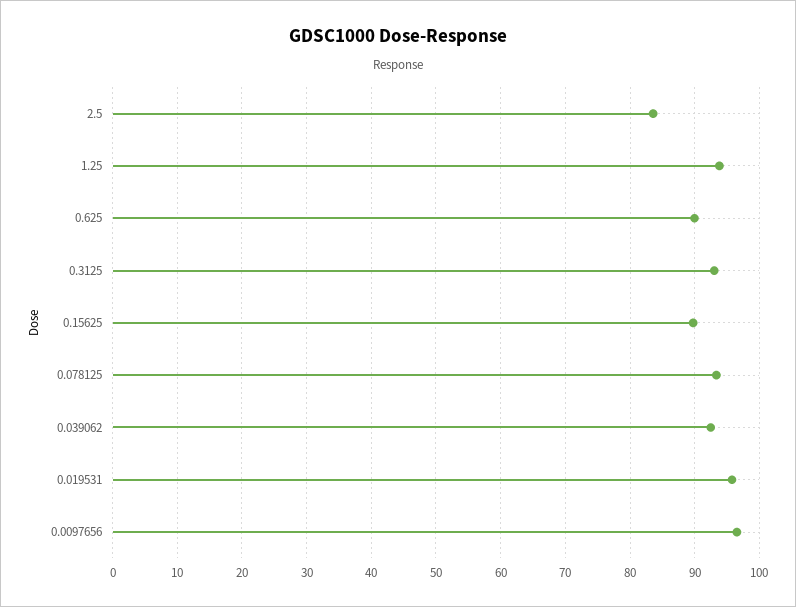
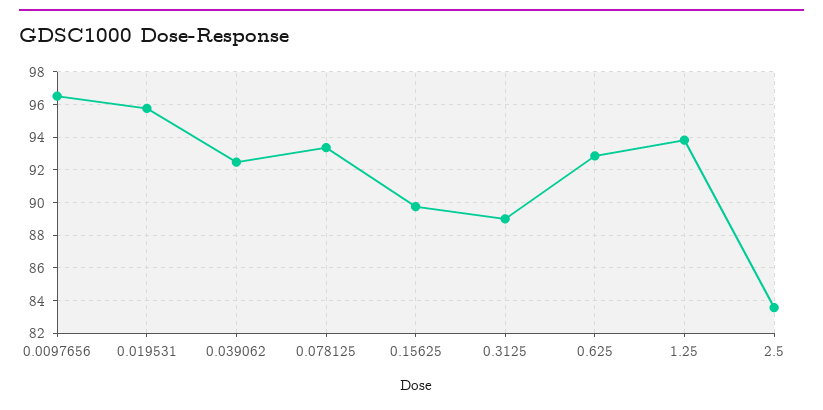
  {
    "2.5": 83.5,
    "1.25": 94,
-   "0.625": 90,
+   "0.625": 93,
-   "0.3125": 93,
+   "0.3125": 89,
    "0.15625": 90,
    "0.078125": 93.5,
    "0.039062": 92.5,
    "0.019531": 96,
    "0.0097656": 96.5
  }

